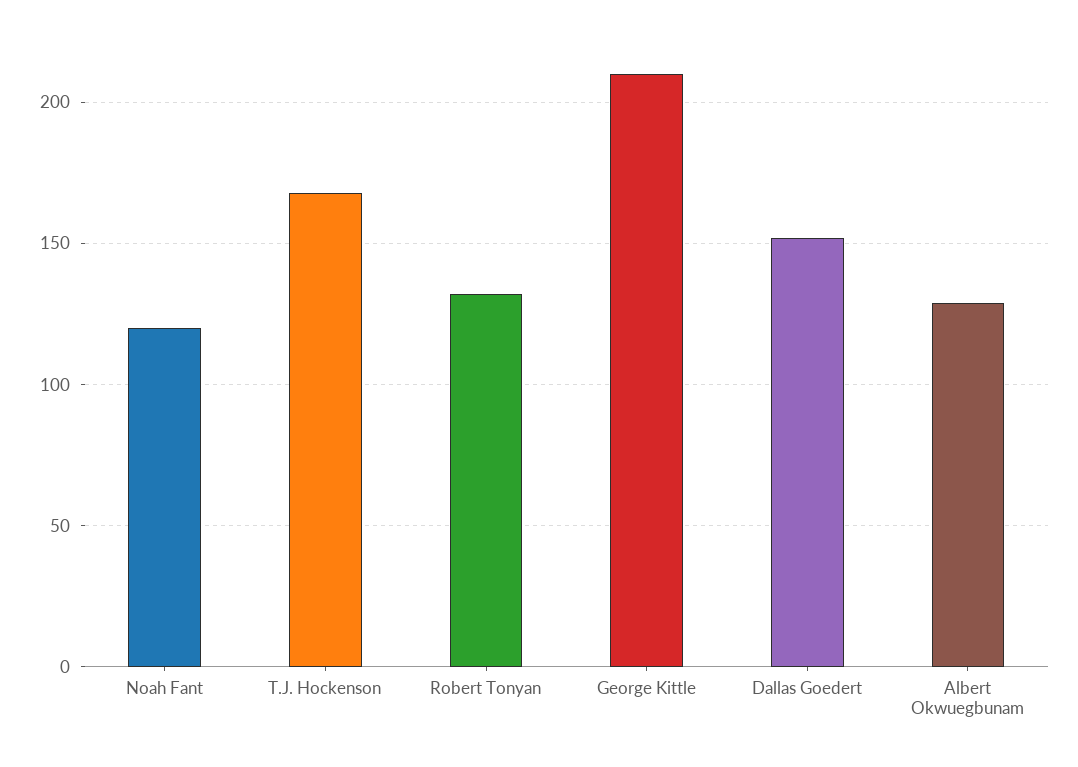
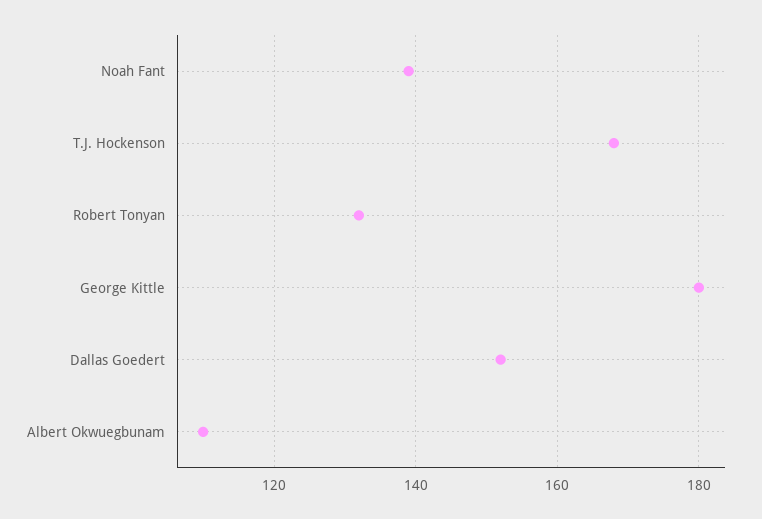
  {
-   "Noah Fant": 120,
+   "Noah Fant": 140,
    "T.J. Hockenson": 170,
    "Robert Tonyan": 130,
-   "George Kittle": 210,
+   "George Kittle": 180,
    "Dallas Goedert": 150,
-   "Albert Okwuegbunam": 130
+   "Albert Okwuegbunam": 110
  }

